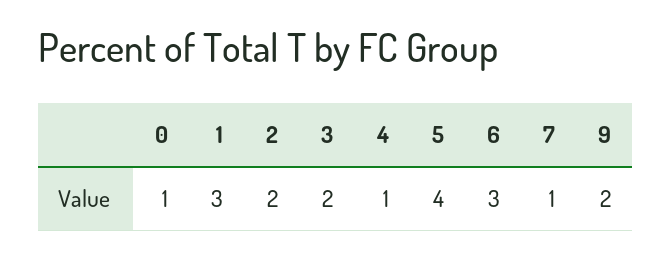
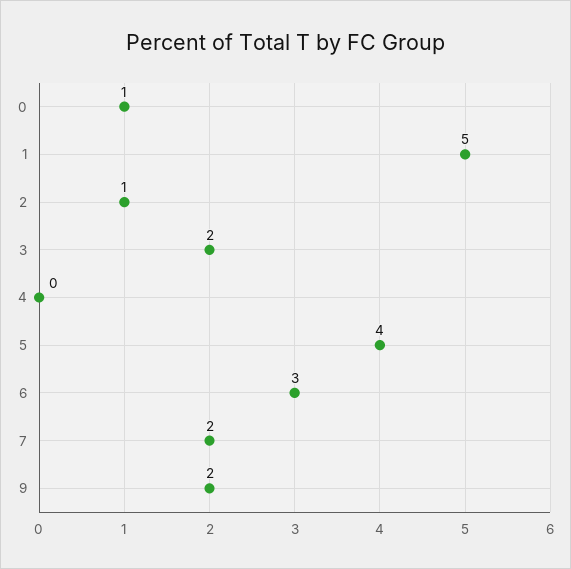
  {
    "0": 1,
-   "1": 3,
+   "1": 5,
-   "2": 2,
+   "2": 1,
    "3": 2,
-   "4": 1,
+   "4": 0,
    "5": 4,
    "6": 3,
-   "7": 1,
+   "7": 2,
    "9": 2
  }

